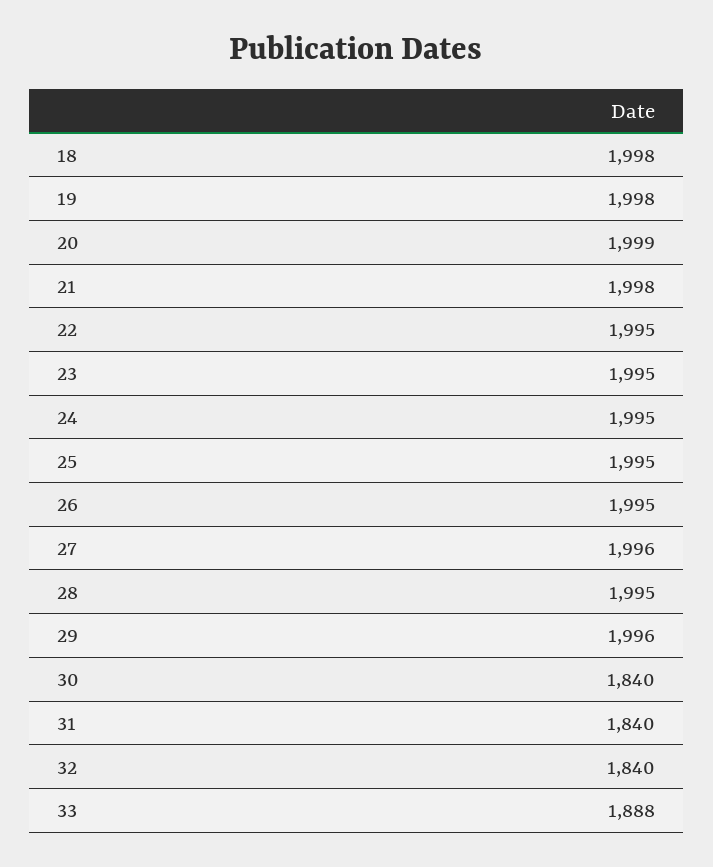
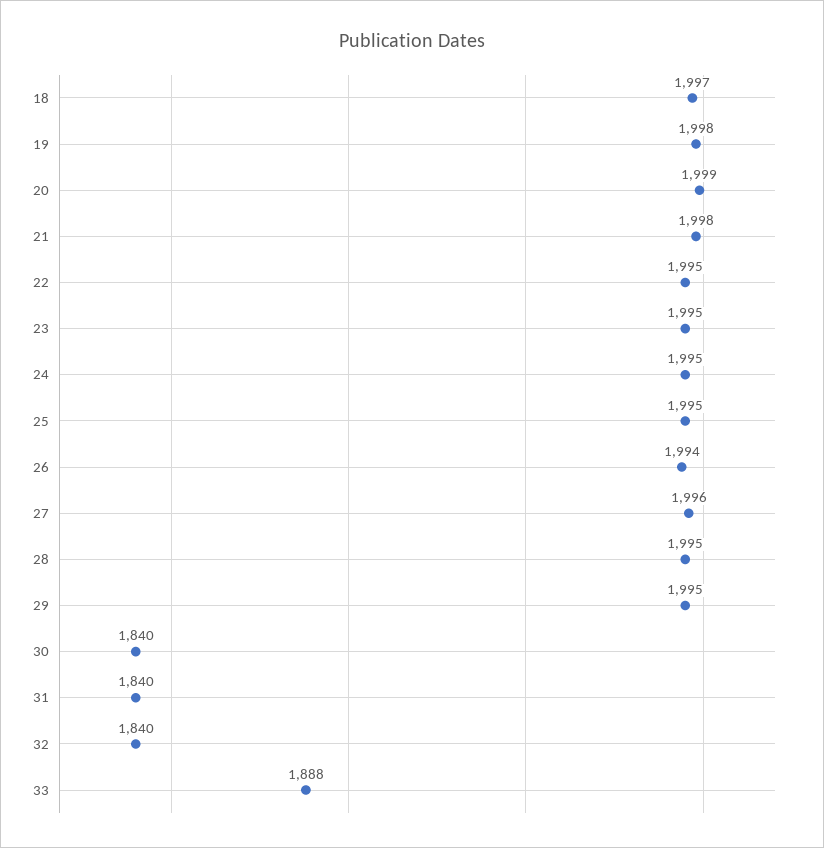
  {
-   "18": 1998,
+   "18": 1997,
    "19": 1998,
    "20": 1999,
    "21": 1998,
    "22": 1995,
    "23": 1995,
    "24": 1995,
    "25": 1995,
-   "26": 1995,
+   "26": 1994,
    "27": 1996,
    "28": 1995,
-   "29": 1996,
+   "29": 1995,
    "30": 1840,
    "31": 1840,
    "32": 1840,
    "33": 1888
  }

